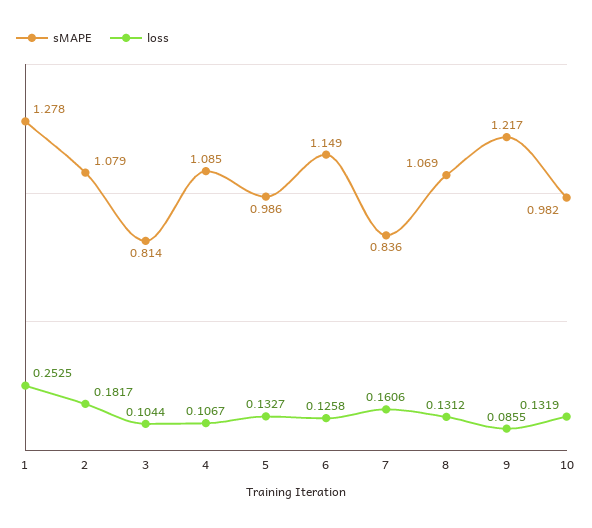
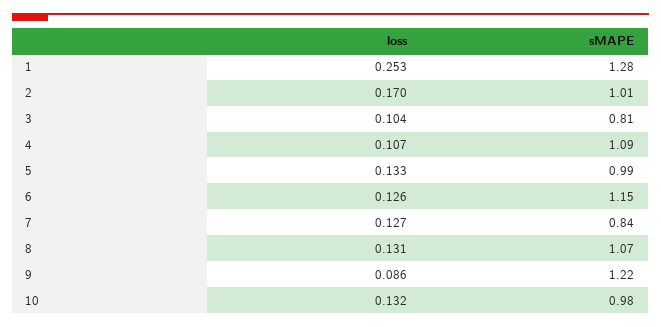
  {
    "sMAPE": {
      "1": 1.278,
-     "2": 1.079,
+     "2": 1.01,
      "3": 0.814,
      "4": 1.085,
      "5": 0.986,
      "6": 1.149,
      "7": 0.836,
      "8": 1.069,
      "9": 1.217,
      "10": 0.982
    },
    "loss": {
      "1": 0.2525,
-     "2": 0.1817,
+     "2": 0.17,
      "3": 0.1044,
      "4": 0.1067,
      "5": 0.1327,
      "6": 0.1258,
-     "7": 0.1606,
+     "7": 0.127,
      "8": 0.1312,
      "9": 0.0855,
      "10": 0.1319
    }
  }

